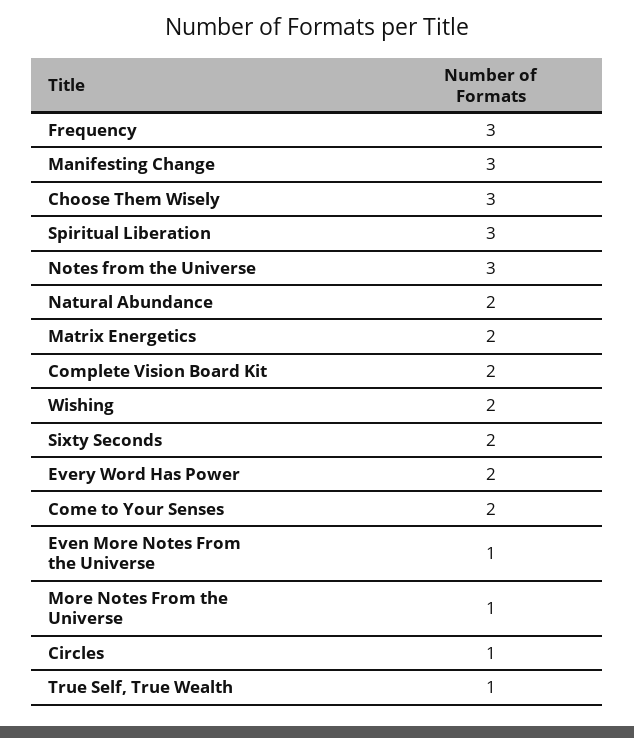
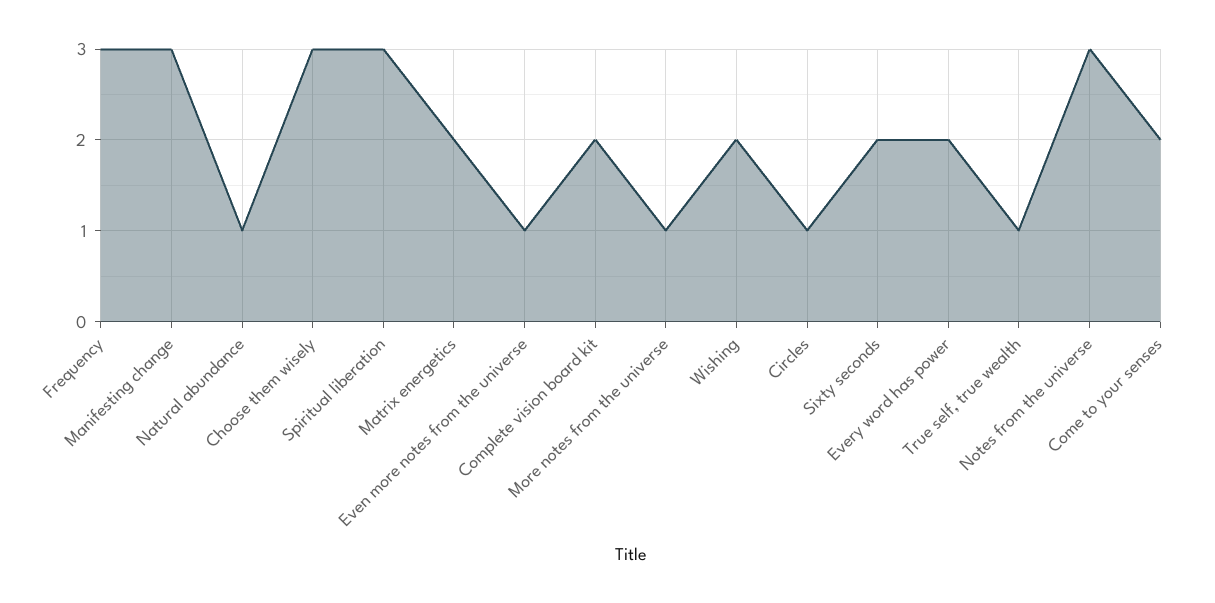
  {
    "Frequency": 3,
    "Manifesting Change": 3,
    "Choose Them Wisely": 3,
    "Spiritual Liberation": 3,
    "Notes from the Universe": 3,
-   "Natural Abundance": 2,
+   "Natural Abundance": 1,
    "Matrix Energetics": 2,
    "Complete Vision Board Kit": 2,
    "Wishing": 2,
    "Sixty Seconds": 2,
    "Every Word Has Power": 2,
    "Come to Your Senses": 2,
    "Even More Notes From the Universe": 1,
    "More Notes From the Universe": 1,
    "Circles": 1,
    "True Self, True Wealth": 1
  }

